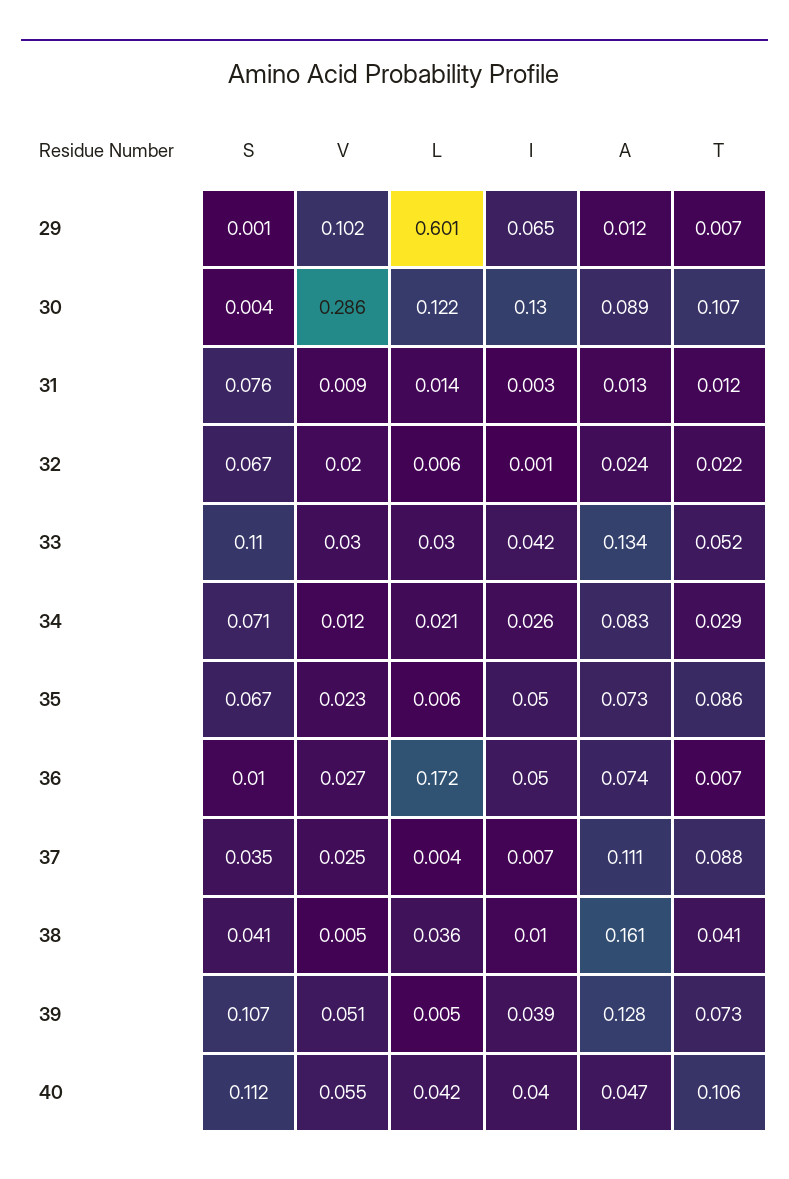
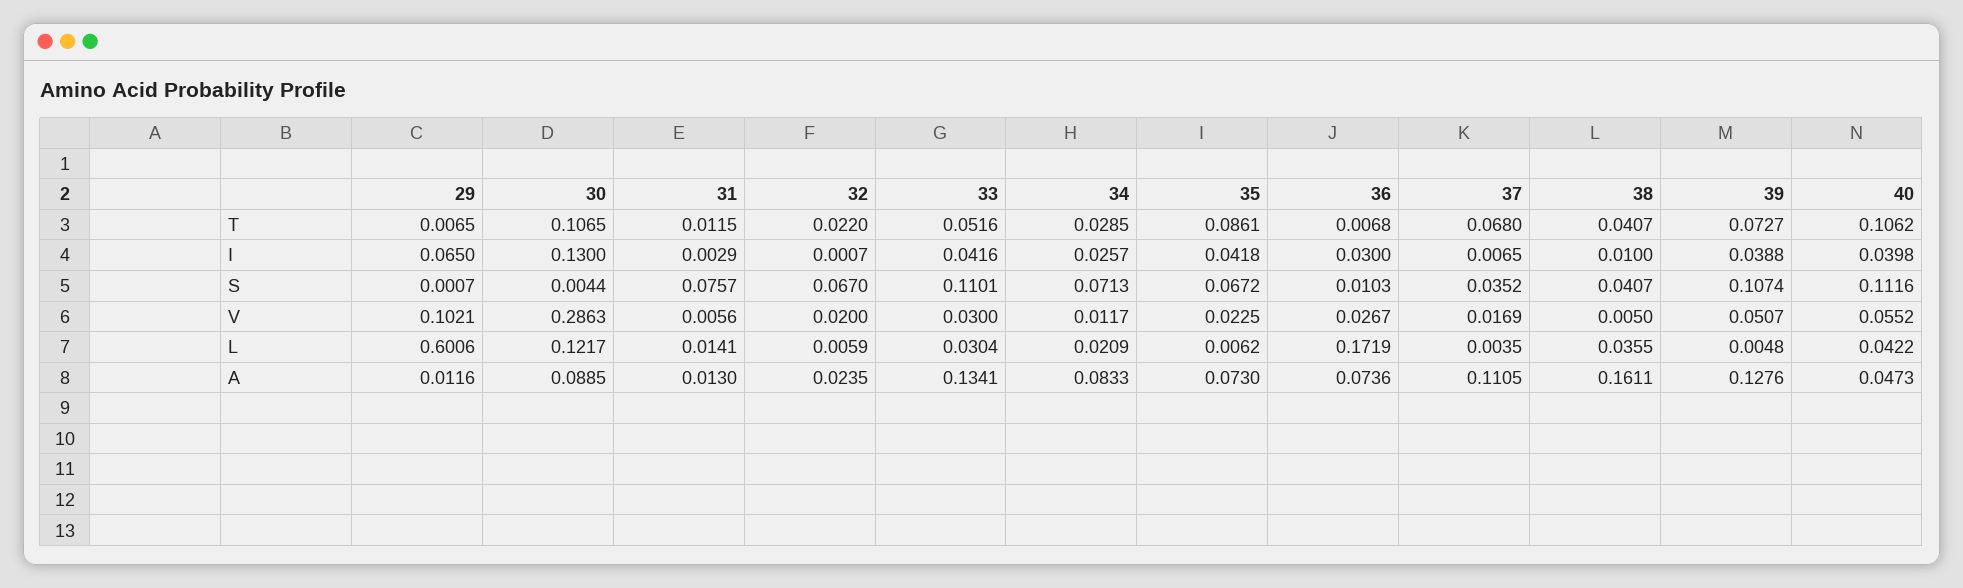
  {
    "S": {
      "29": 0.0007,
      "30": 0.0044,
      "31": 0.0757,
      "32": 0.067,
      "33": 0.1101,
      "34": 0.0713,
      "35": 0.0672,
      "36": 0.0103,
      "37": 0.0352,
      "38": 0.0407,
      "39": 0.1074,
      "40": 0.1116
    },
    "V": {
      "29": 0.1021,
      "30": 0.2863,
-     "31": 0.009,
+     "31": 0.0056,
      "32": 0.02,
      "33": 0.03,
      "34": 0.0117,
      "35": 0.0225,
      "36": 0.0267,
-     "37": 0.025,
+     "37": 0.0169,
      "38": 0.005,
      "39": 0.0507,
      "40": 0.0552
    },
    "L": {
      "29": 0.6006,
      "30": 0.1217,
      "31": 0.0141,
      "32": 0.0059,
      "33": 0.0304,
      "34": 0.0209,
      "35": 0.0062,
      "36": 0.1719,
      "37": 0.0035,
      "38": 0.0355,
      "39": 0.0048,
      "40": 0.0422
    },
    "I": {
      "29": 0.065,
      "30": 0.13,
      "31": 0.0029,
      "32": 0.0007,
      "33": 0.0416,
      "34": 0.0257,
-     "35": 0.05,
+     "35": 0.0418,
-     "36": 0.05,
+     "36": 0.03,
      "37": 0.0065,
      "38": 0.01,
      "39": 0.0388,
      "40": 0.0398
    },
    "A": {
      "29": 0.0116,
      "30": 0.0885,
      "31": 0.013,
      "32": 0.0235,
      "33": 0.1341,
      "34": 0.0833,
      "35": 0.073,
      "36": 0.0736,
      "37": 0.1105,
      "38": 0.1611,
      "39": 0.1276,
      "40": 0.0473
    },
    "T": {
      "29": 0.0065,
      "30": 0.1065,
      "31": 0.0115,
      "32": 0.022,
      "33": 0.0516,
      "34": 0.0285,
      "35": 0.0861,
      "36": 0.0068,
-     "37": 0.088,
+     "37": 0.068,
      "38": 0.0407,
      "39": 0.0727,
      "40": 0.1062
    }
  }

